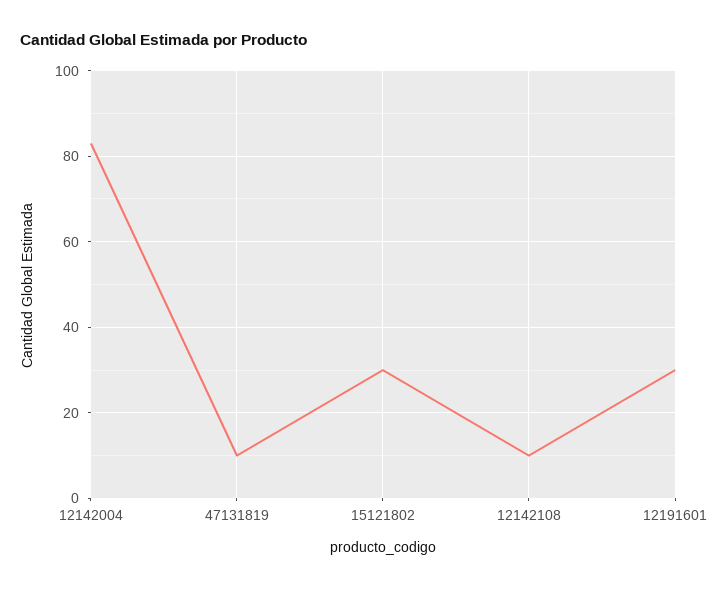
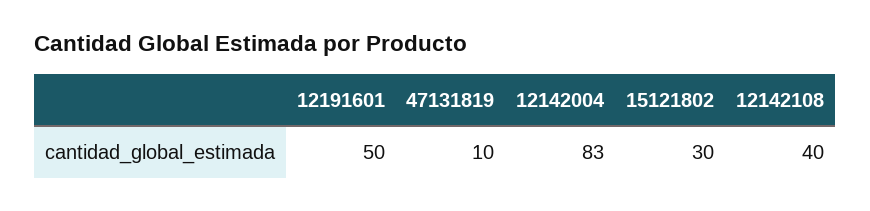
  {
    "12142004": 83,
    "47131819": 10,
    "15121802": 30,
-   "12142108": 10,
+   "12142108": 40,
-   "12191601": 30
+   "12191601": 50
  }

